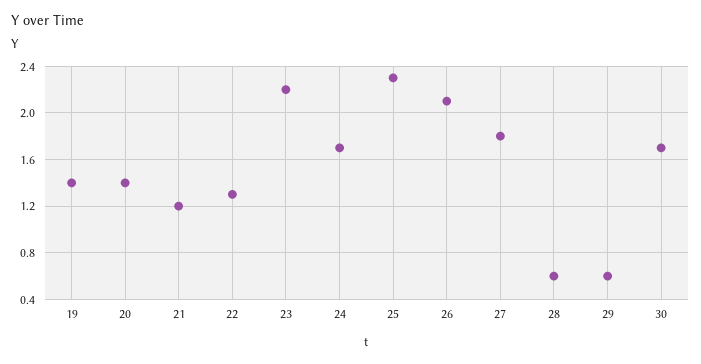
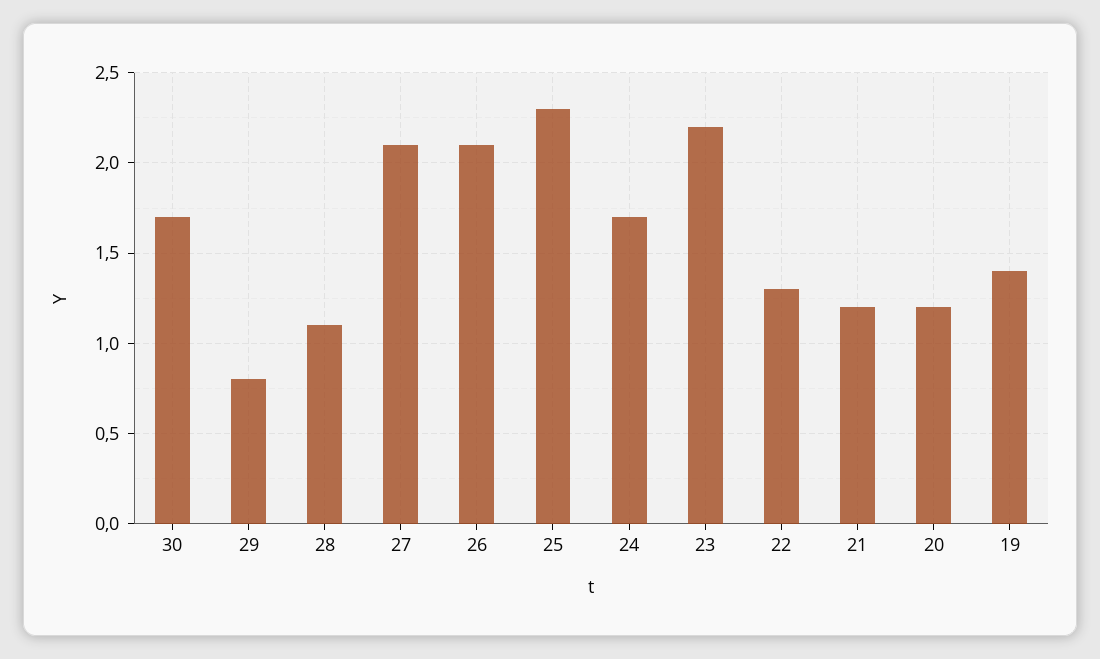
  {
    "19": 1.4,
-   "20": 1.4,
+   "20": 1.2,
    "21": 1.2,
    "22": 1.3,
    "23": 2.2,
    "24": 1.7,
    "25": 2.3,
    "26": 2.1,
-   "27": 1.8,
+   "27": 2.1,
-   "28": 0.6,
+   "28": 1.1,
-   "29": 0.6,
+   "29": 0.8,
    "30": 1.7
  }

